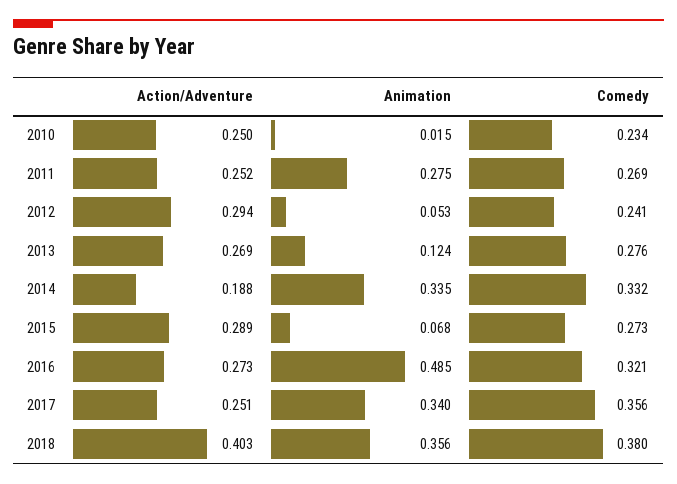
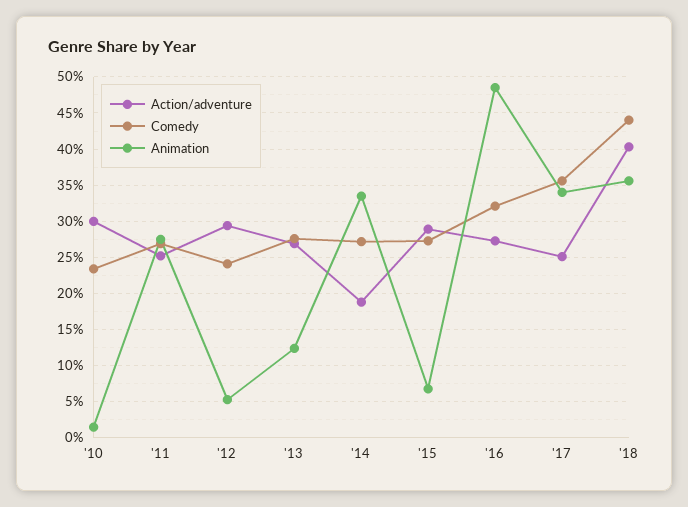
  {
    "Action/Adventure": {
-     "2010": 0.25,
+     "2010": 0.3,
      "2011": 0.252,
      "2012": 0.294,
      "2013": 0.269,
      "2014": 0.188,
      "2015": 0.289,
      "2016": 0.273,
      "2017": 0.251,
      "2018": 0.403
    },
    "Animation": {
      "2010": 0.015,
      "2011": 0.275,
      "2012": 0.053,
      "2013": 0.124,
      "2014": 0.335,
      "2015": 0.068,
      "2016": 0.485,
      "2017": 0.34,
      "2018": 0.356
    },
    "Comedy": {
      "2010": 0.234,
      "2011": 0.269,
      "2012": 0.241,
      "2013": 0.276,
-     "2014": 0.332,
+     "2014": 0.27,
      "2015": 0.273,
      "2016": 0.321,
      "2017": 0.356,
-     "2018": 0.38
+     "2018": 0.44
    }
  }

